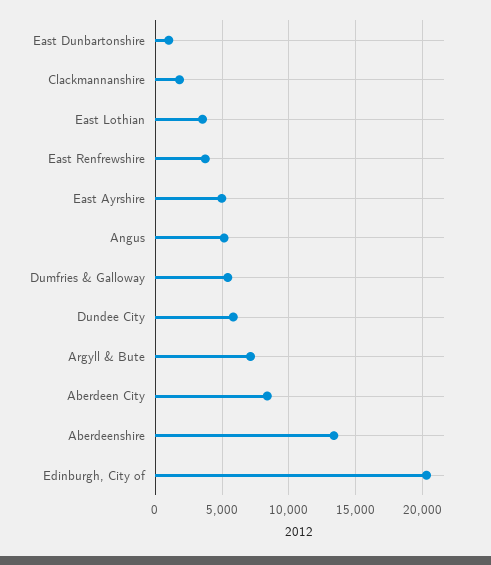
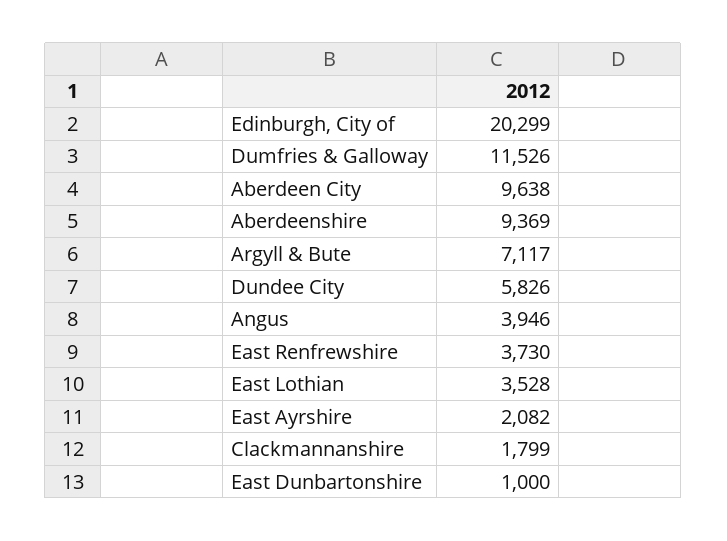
  {
    "East Dunbartonshire": 1000,
    "Clackmannanshire": 1799,
    "East Lothian": 3528,
    "East Renfrewshire": 3730,
-   "East Ayrshire": 5000,
+   "East Ayrshire": 2082,
-   "Angus": 5000,
+   "Angus": 3946,
-   "Dumfries & Galloway": 5500,
+   "Dumfries & Galloway": 11526,
    "Dundee City": 5826,
    "Argyll & Bute": 7117,
-   "Aberdeen City": 8500,
+   "Aberdeen City": 9638,
-   "Aberdeenshire": 13500,
+   "Aberdeenshire": 9369,
    "Edinburgh, City of": 20299
  }

